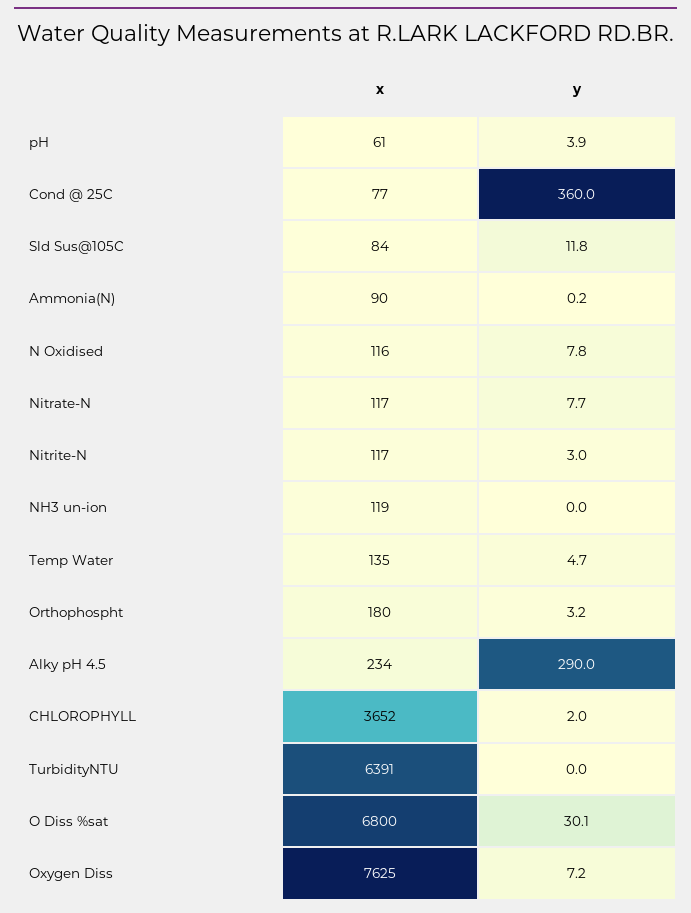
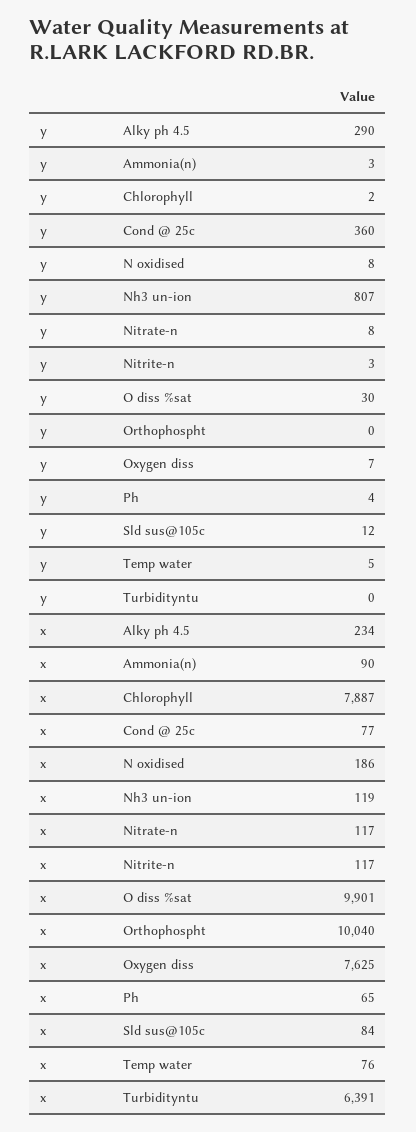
  {
    "x": {
-     "pH": 61,
+     "pH": 65,
      "Cond @ 25C": 77,
      "Sld Sus@105C": 84,
      "Ammonia(N)": 90,
-     "N Oxidised": 116,
+     "N Oxidised": 186,
      "Nitrate-N": 117,
      "Nitrite-N": 117,
      "NH3 un-ion": 119,
-     "Temp Water": 135,
+     "Temp Water": 76,
-     "Orthophospht": 180,
+     "Orthophospht": 10040,
      "Alky pH 4.5": 234,
-     "CHLOROPHYLL": 3652,
+     "CHLOROPHYLL": 7887,
      "TurbidityNTU": 6391,
-     "O Diss %sat": 6800,
+     "O Diss %sat": 9901,
      "Oxygen Diss": 7625
    },
    "y": {
      "pH": 3.9,
      "Cond @ 25C": 360,
      "Sld Sus@105C": 11.8,
-     "Ammonia(N)": 0.2,
+     "Ammonia(N)": 3,
      "N Oxidised": 7.8,
      "Nitrate-N": 7.7,
      "Nitrite-N": 3,
-     "NH3 un-ion": 0,
+     "NH3 un-ion": 807,
      "Temp Water": 4.7,
-     "Orthophospht": 3.2,
+     "Orthophospht": 0,
      "Alky pH 4.5": 290,
      "CHLOROPHYLL": 2,
      "TurbidityNTU": 0,
      "O Diss %sat": 30.1,
      "Oxygen Diss": 7.2
    }
  }

